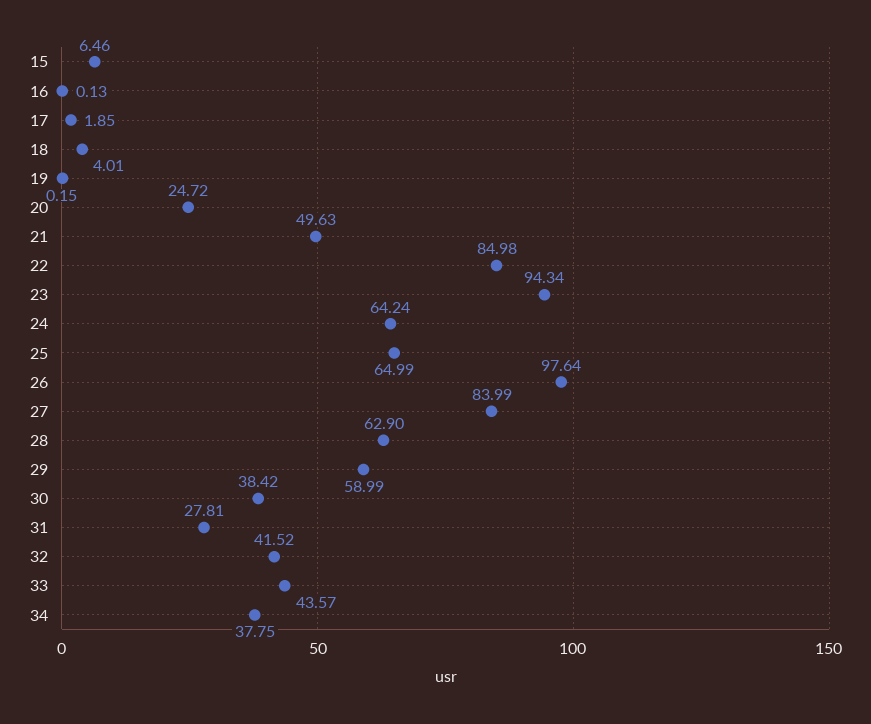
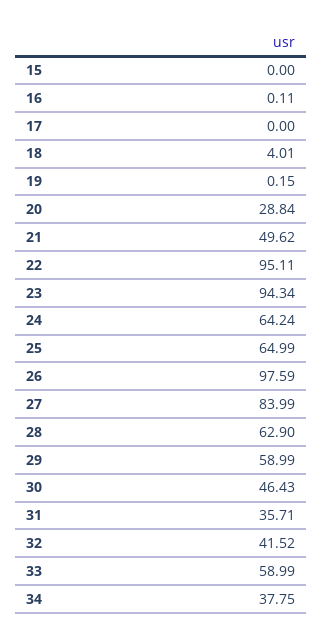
  {
-   "15": 6.46,
+   "15": 0,
-   "16": 0.13,
+   "16": 0.11,
-   "17": 1.85,
+   "17": 0,
    "18": 4.01,
    "19": 0.15,
-   "20": 24.72,
+   "20": 28.84,
-   "21": 49.63,
+   "21": 49.62,
-   "22": 84.98,
+   "22": 95.11,
    "23": 94.34,
    "24": 64.24,
    "25": 64.99,
-   "26": 97.64,
+   "26": 97.59,
    "27": 83.99,
    "28": 62.9,
    "29": 58.99,
-   "30": 38.42,
+   "30": 46.43,
-   "31": 27.81,
+   "31": 35.71,
    "32": 41.52,
-   "33": 43.57,
+   "33": 58.99,
    "34": 37.75
  }

